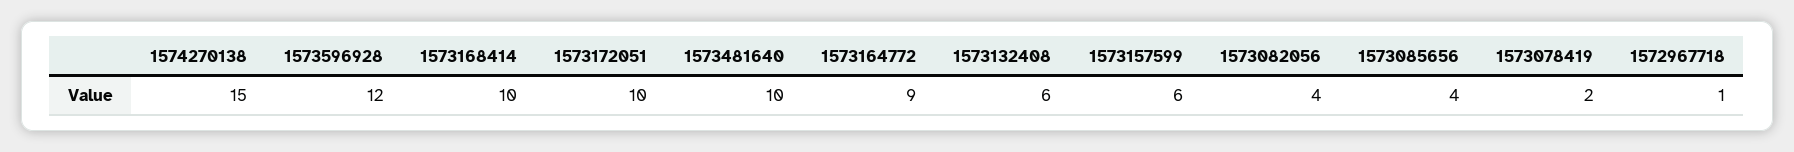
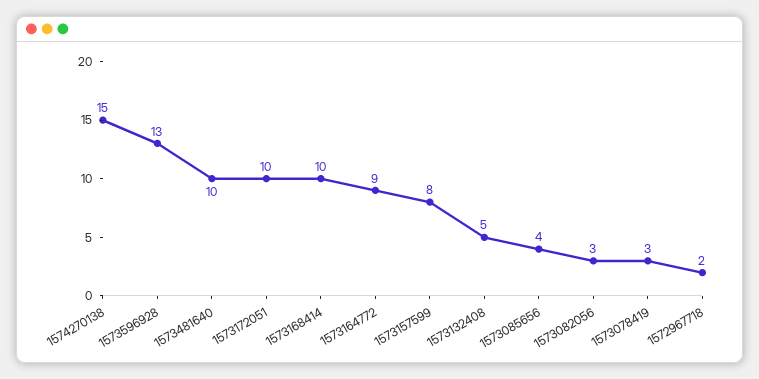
  {
    "1574270138": 15,
-   "1573596928": 12,
+   "1573596928": 13,
    "1573168414": 10,
    "1573172051": 10,
    "1573481640": 10,
    "1573164772": 9,
-   "1573132408": 6,
+   "1573132408": 5,
-   "1573157599": 6,
+   "1573157599": 8,
-   "1573082056": 4,
+   "1573082056": 3,
    "1573085656": 4,
-   "1573078419": 2,
+   "1573078419": 3,
-   "1572967718": 1
+   "1572967718": 2
  }

